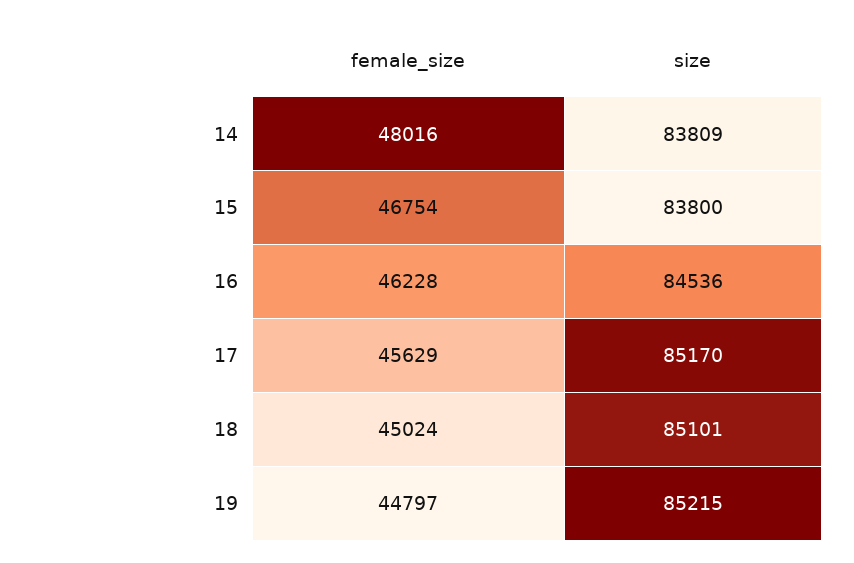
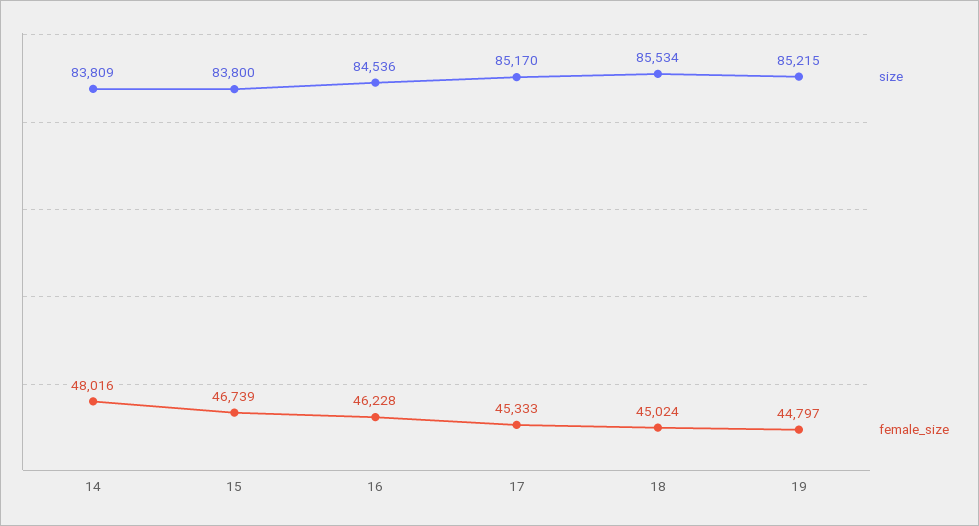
  {
    "female_size": {
      "14": 48016,
-     "15": 46754,
+     "15": 46739,
      "16": 46228,
-     "17": 45629,
+     "17": 45333,
      "18": 45024,
      "19": 44797
    },
    "size": {
      "14": 83809,
      "15": 83800,
      "16": 84536,
      "17": 85170,
-     "18": 85101,
+     "18": 85534,
      "19": 85215
    }
  }

